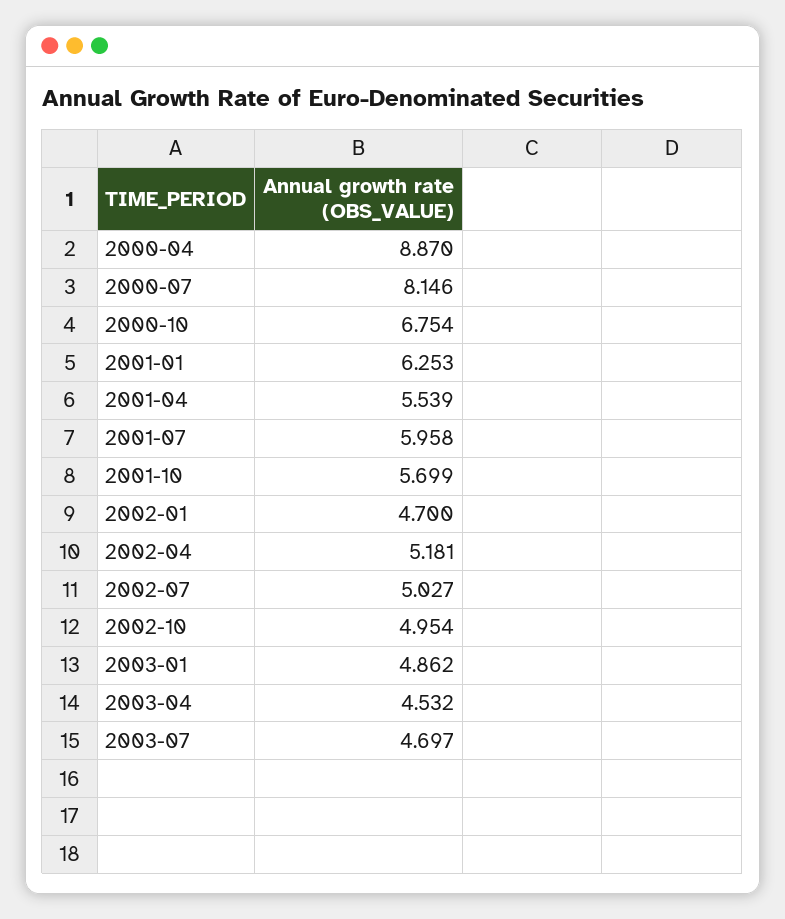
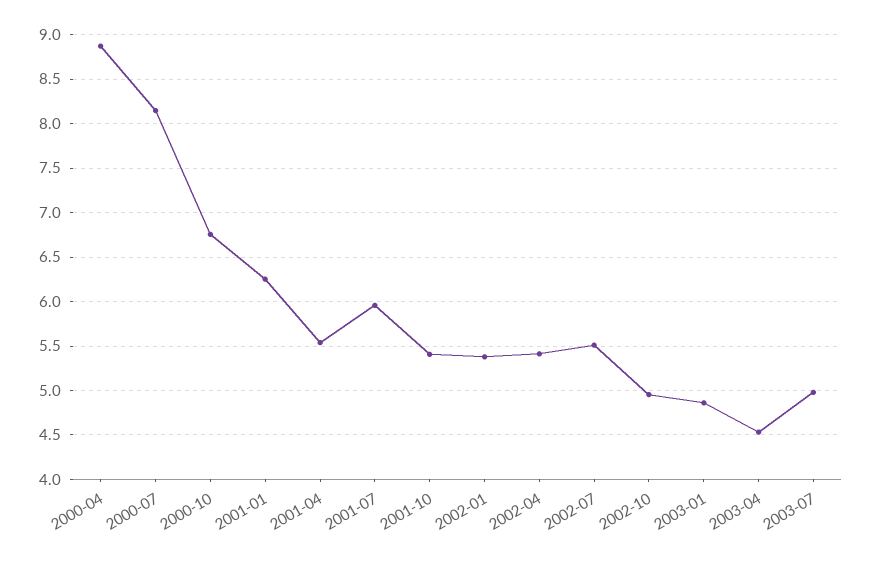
  {
    "2000-04": 8.87,
    "2000-07": 8.146,
    "2000-10": 6.754,
    "2001-01": 6.253,
    "2001-04": 5.539,
    "2001-07": 5.958,
-   "2001-10": 5.699,
+   "2001-10": 5.4,
-   "2002-01": 4.7,
+   "2002-01": 5.4,
-   "2002-04": 5.181,
+   "2002-04": 5.4,
-   "2002-07": 5.027,
+   "2002-07": 5.5,
    "2002-10": 4.954,
    "2003-01": 4.862,
    "2003-04": 4.532,
-   "2003-07": 4.697
+   "2003-07": 5
  }

